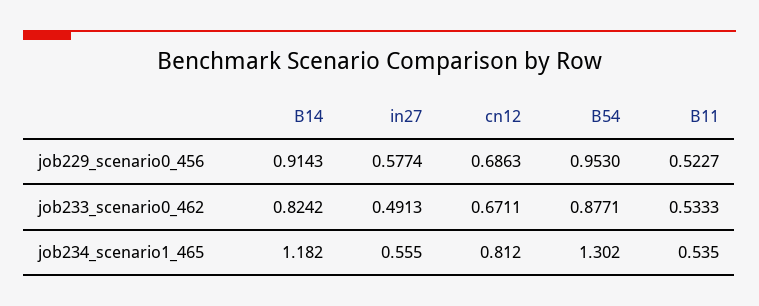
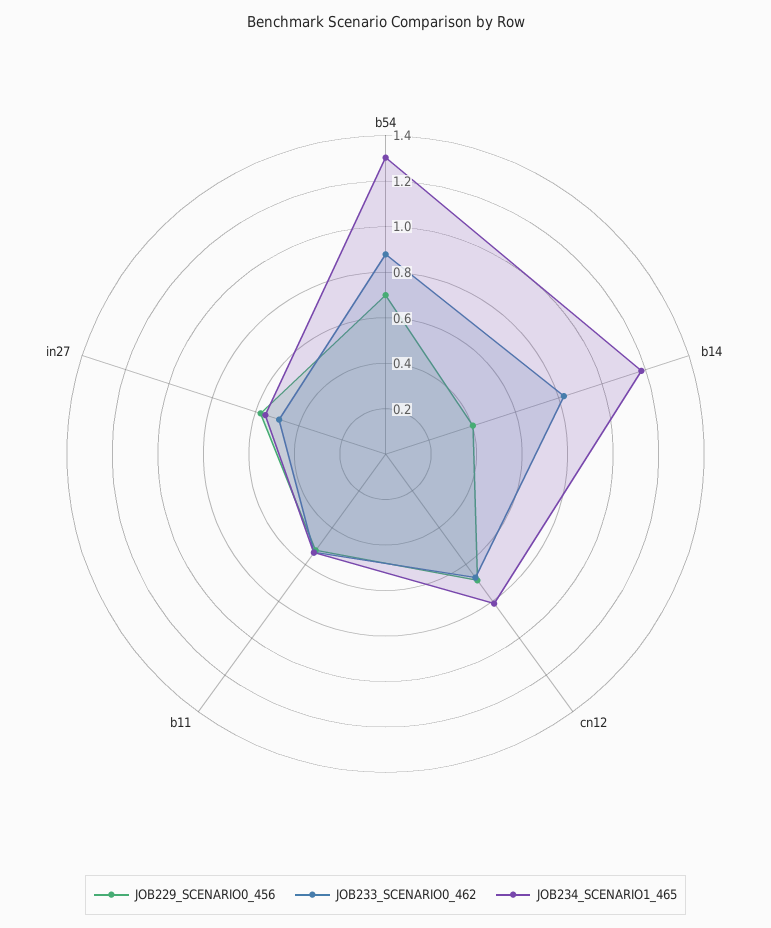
  {
    "job229_scenario0_456": {
-     "B14": 0.9143,
+     "B14": 0.4,
      "in27": 0.5774,
      "cn12": 0.6863,
-     "B54": 0.953,
+     "B54": 0.7,
      "B11": 0.5227
    },
    "job233_scenario0_462": {
      "B14": 0.8242,
      "in27": 0.4913,
      "cn12": 0.6711,
      "B54": 0.8771,
      "B11": 0.5333
    },
    "job234_scenario1_465": {
      "B14": 1.182,
      "in27": 0.555,
      "cn12": 0.812,
      "B54": 1.302,
      "B11": 0.535
    }
  }

